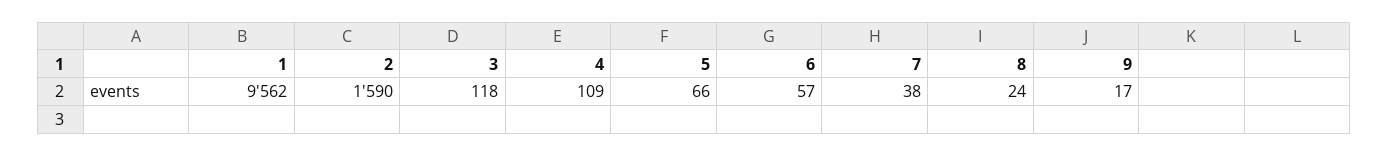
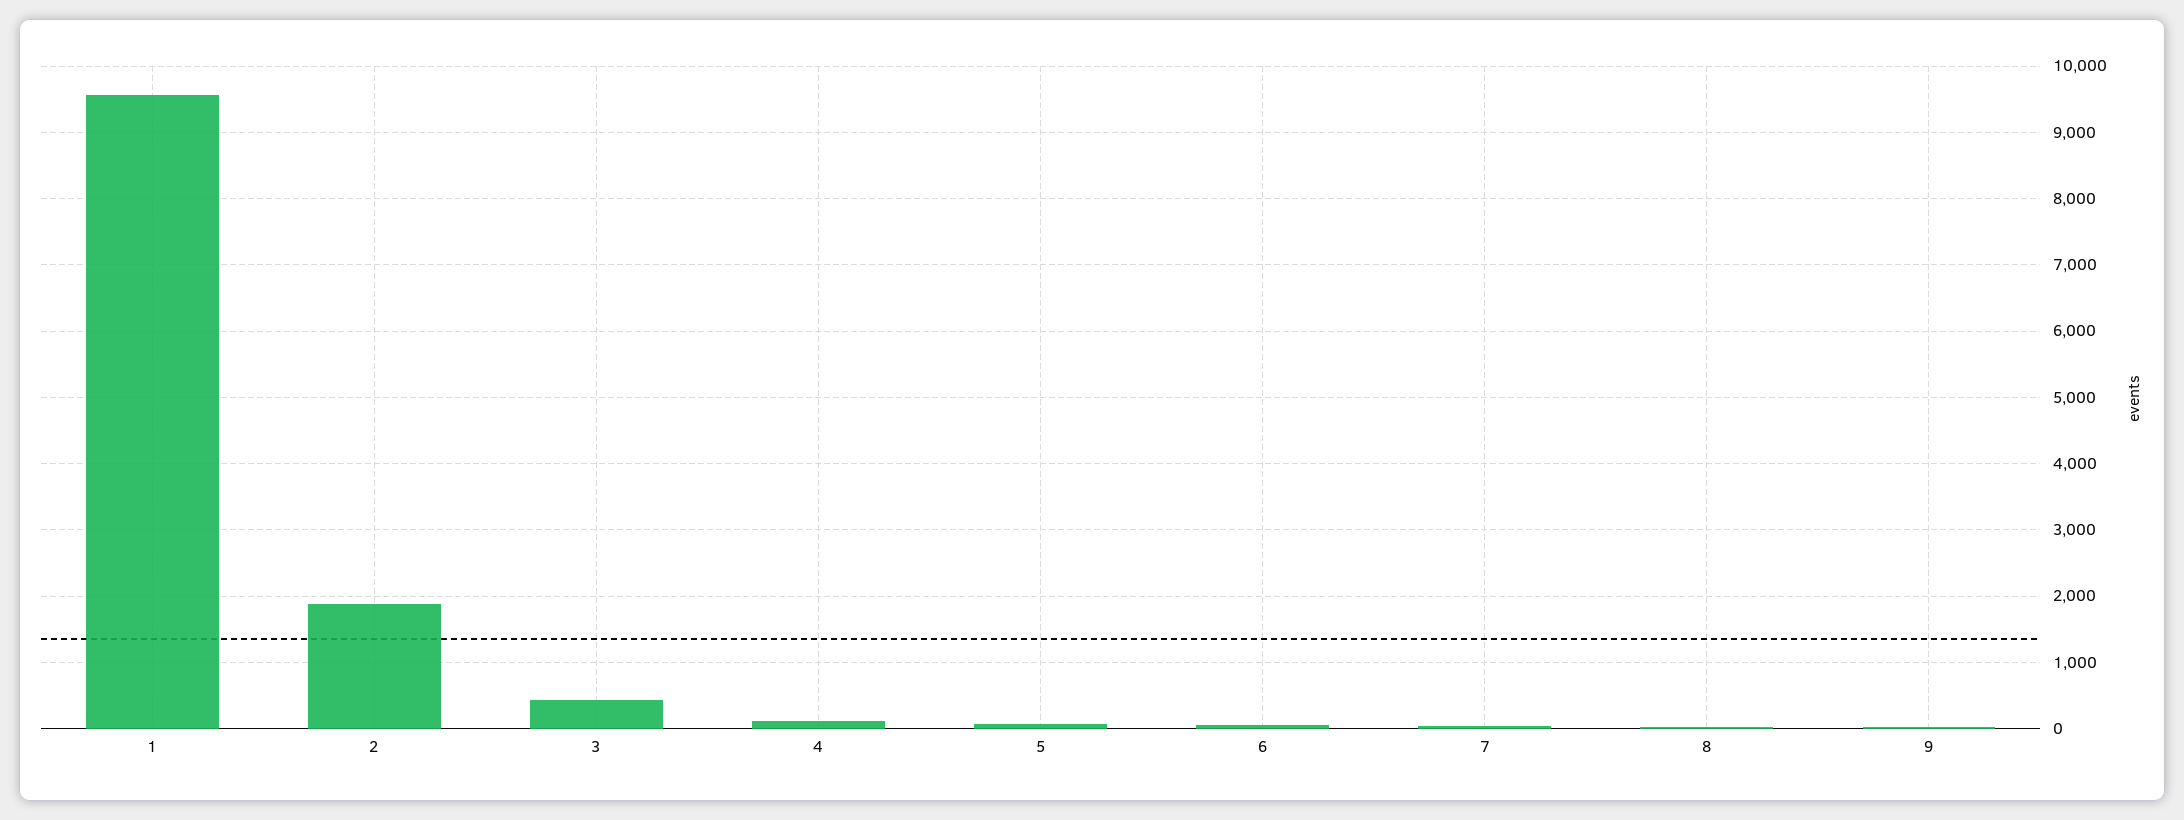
  {
    "1": 9562,
-   "2": 1590,
+   "2": 1900,
-   "3": 118,
+   "3": 400,
    "4": 109,
    "5": 66,
    "6": 57,
    "7": 38,
    "8": 24,
    "9": 17
  }

